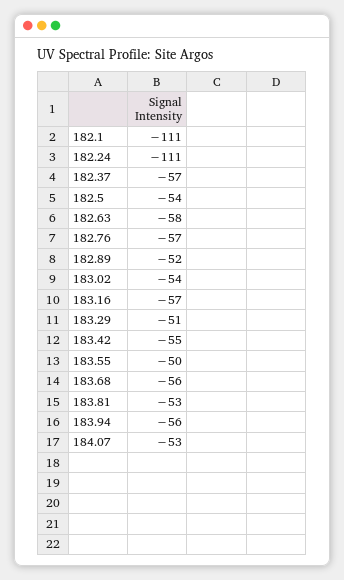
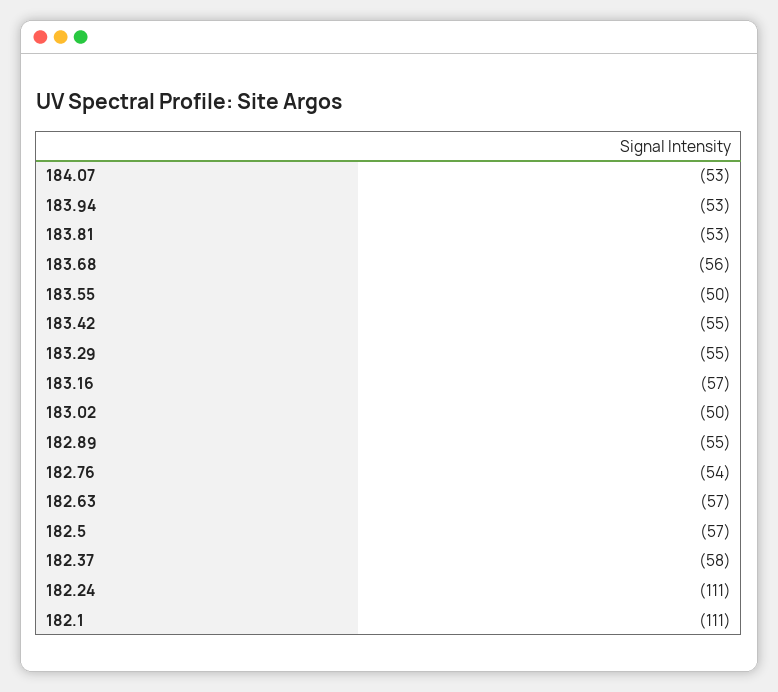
  {
    "182.1": -111,
    "182.24": -111,
-   "182.37": -57,
+   "182.37": -58,
-   "182.5": -54,
+   "182.5": -57,
-   "182.63": -58,
+   "182.63": -57,
-   "182.76": -57,
+   "182.76": -54,
-   "182.89": -52,
+   "182.89": -55,
-   "183.02": -54,
+   "183.02": -50,
    "183.16": -57,
-   "183.29": -51,
+   "183.29": -55,
    "183.42": -55,
    "183.55": -50,
    "183.68": -56,
    "183.81": -53,
-   "183.94": -56,
+   "183.94": -53,
    "184.07": -53
  }

